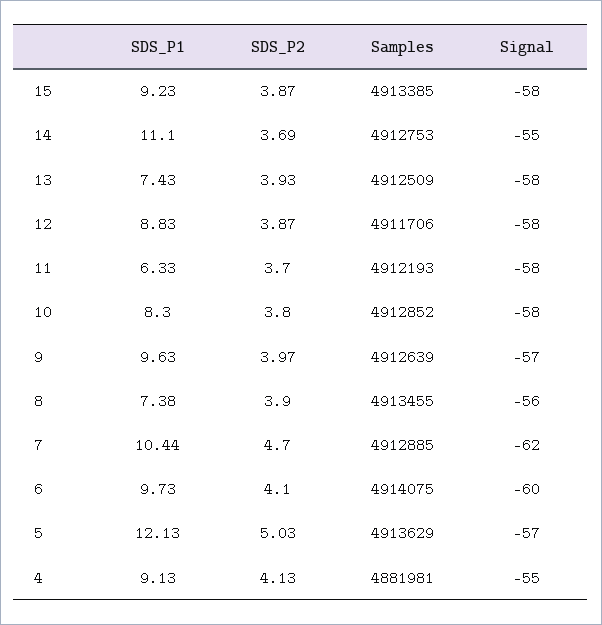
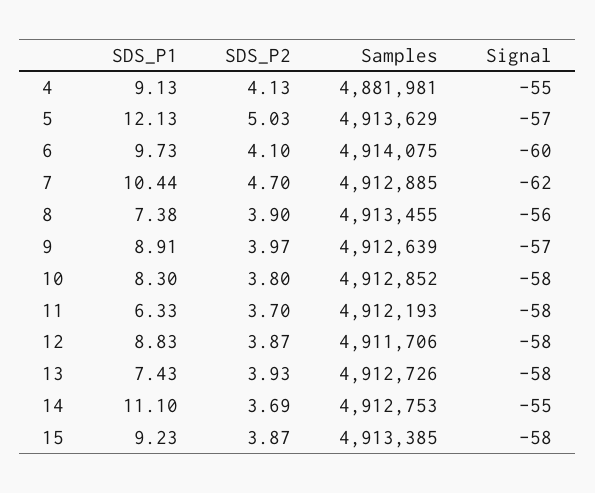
  {
    "SDS_P1": {
      "15": 9.23,
      "14": 11.1,
      "13": 7.43,
      "12": 8.83,
      "11": 6.33,
      "10": 8.3,
-     "9": 9.63,
+     "9": 8.91,
      "8": 7.38,
      "7": 10.44,
      "6": 9.73,
      "5": 12.13,
      "4": 9.13
    },
    "SDS_P2": {
      "15": 3.87,
      "14": 3.69,
      "13": 3.93,
      "12": 3.87,
      "11": 3.7,
      "10": 3.8,
      "9": 3.97,
      "8": 3.9,
      "7": 4.7,
      "6": 4.1,
      "5": 5.03,
      "4": 4.13
    },
    "Samples": {
      "15": 4913385,
      "14": 4912753,
-     "13": 4912509,
+     "13": 4912726,
      "12": 4911706,
      "11": 4912193,
      "10": 4912852,
      "9": 4912639,
      "8": 4913455,
      "7": 4912885,
      "6": 4914075,
      "5": 4913629,
      "4": 4881981
    },
    "Signal": {
      "15": -58,
      "14": -55,
      "13": -58,
      "12": -58,
      "11": -58,
      "10": -58,
      "9": -57,
      "8": -56,
      "7": -62,
      "6": -60,
      "5": -57,
      "4": -55
    }
  }

